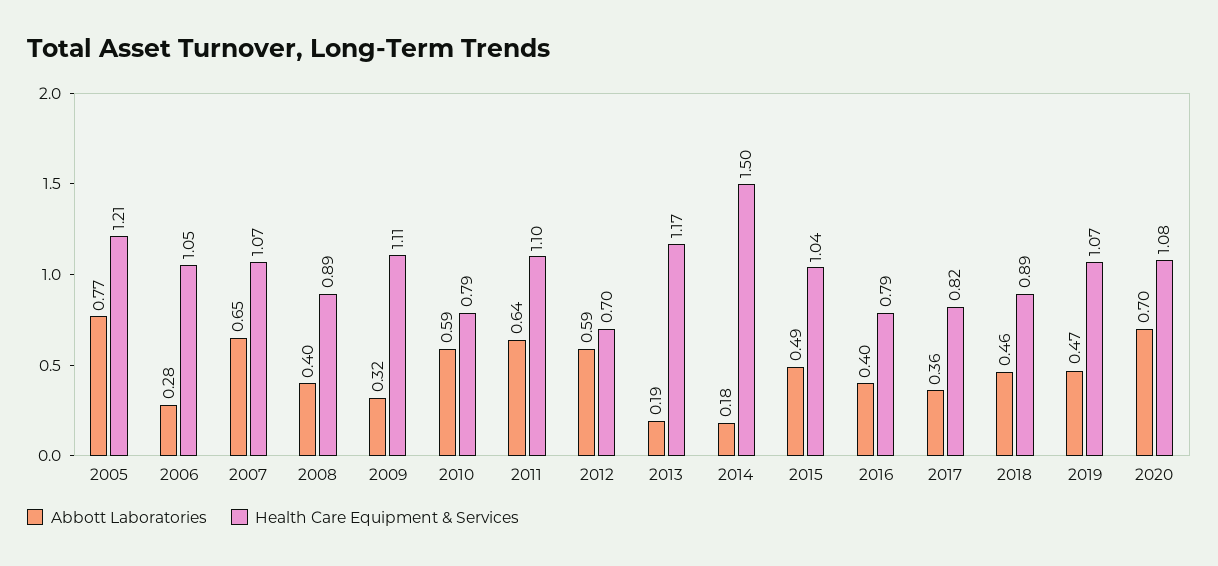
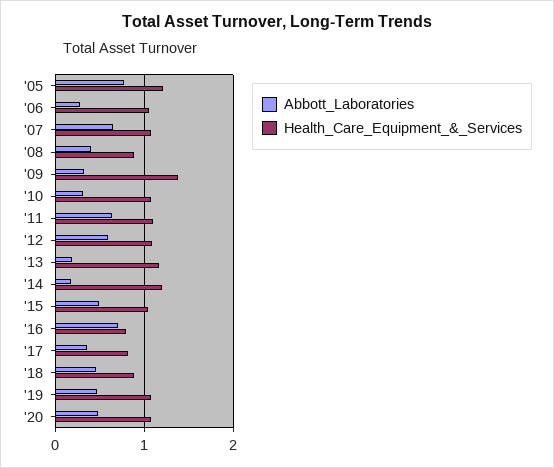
  {
    "Abbott Laboratories": {
      "2005": 0.77,
      "2006": 0.28,
      "2007": 0.65,
      "2008": 0.4,
      "2009": 0.32,
-     "2010": 0.59,
+     "2010": 0.3,
      "2011": 0.64,
      "2012": 0.59,
      "2013": 0.19,
      "2014": 0.18,
      "2015": 0.49,
-     "2016": 0.4,
+     "2016": 0.7,
      "2017": 0.36,
      "2018": 0.46,
      "2019": 0.47,
-     "2020": 0.7
+     "2020": 0.5
    },
    "Health Care Equipment & Services": {
      "2005": 1.21,
      "2006": 1.05,
      "2007": 1.07,
      "2008": 0.89,
-     "2009": 1.11,
+     "2009": 1.4,
-     "2010": 0.79,
+     "2010": 1.1,
      "2011": 1.1,
-     "2012": 0.7,
+     "2012": 1.1,
      "2013": 1.17,
-     "2014": 1.5,
+     "2014": 1.2,
      "2015": 1.04,
      "2016": 0.79,
      "2017": 0.82,
      "2018": 0.89,
      "2019": 1.07,
      "2020": 1.08
    }
  }

